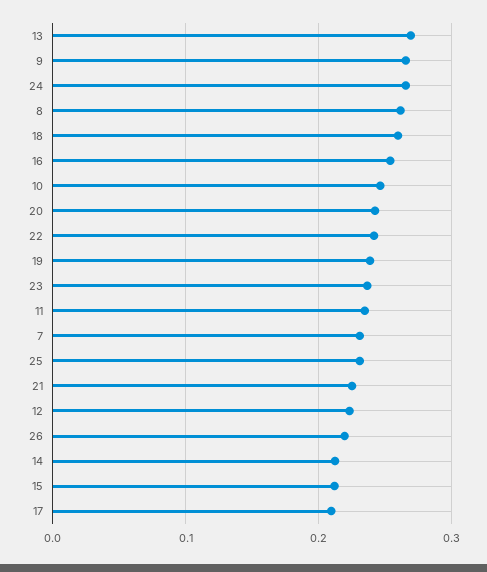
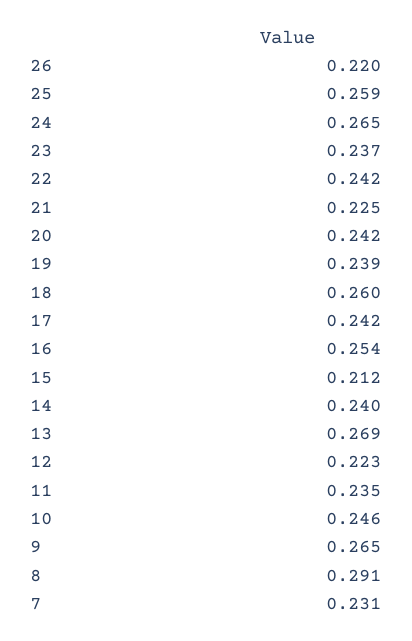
  {
    "13": 0.269,
    "9": 0.265,
    "24": 0.265,
-   "8": 0.26,
+   "8": 0.291,
    "18": 0.26,
    "16": 0.254,
    "10": 0.246,
    "20": 0.242,
    "22": 0.242,
    "19": 0.239,
    "23": 0.237,
    "11": 0.235,
    "7": 0.231,
-   "25": 0.23,
+   "25": 0.259,
    "21": 0.225,
    "12": 0.223,
    "26": 0.22,
-   "14": 0.21,
+   "14": 0.24,
    "15": 0.212,
-   "17": 0.21
+   "17": 0.242
  }

